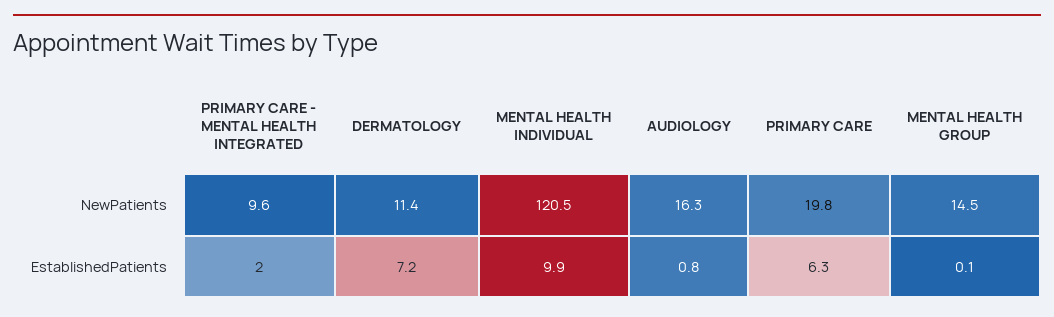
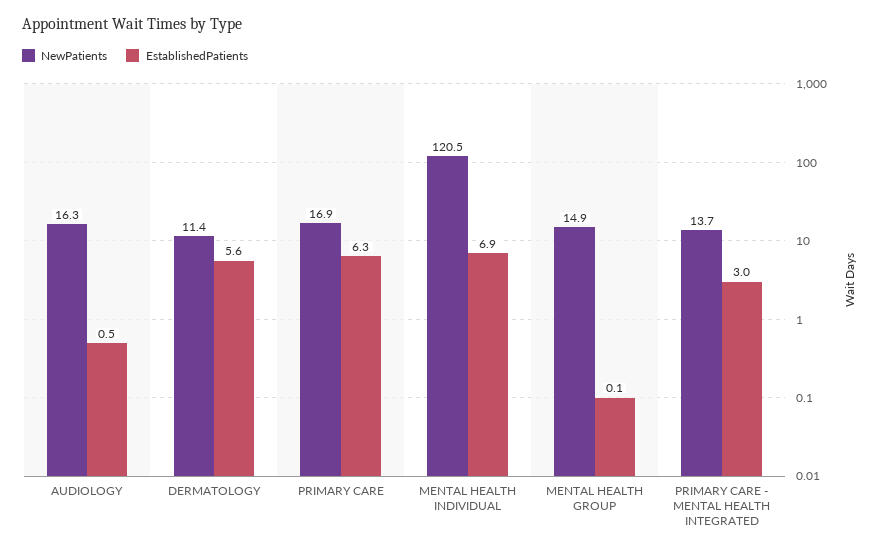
  {
    "NewPatients": {
-     "PRIMARY CARE - MENTAL HEALTH INTEGRATED": 9.6,
+     "PRIMARY CARE - MENTAL HEALTH INTEGRATED": 13.7,
      "DERMATOLOGY": 11.4,
      "MENTAL HEALTH INDIVIDUAL": 120.5,
      "AUDIOLOGY": 16.3,
-     "PRIMARY CARE": 19.8,
+     "PRIMARY CARE": 16.9,
-     "MENTAL HEALTH GROUP": 14.5
+     "MENTAL HEALTH GROUP": 14.9
    },
    "EstablishedPatients": {
-     "PRIMARY CARE - MENTAL HEALTH INTEGRATED": 2,
+     "PRIMARY CARE - MENTAL HEALTH INTEGRATED": 3,
-     "DERMATOLOGY": 7.2,
+     "DERMATOLOGY": 5.6,
-     "MENTAL HEALTH INDIVIDUAL": 9.9,
+     "MENTAL HEALTH INDIVIDUAL": 6.9,
-     "AUDIOLOGY": 0.8,
+     "AUDIOLOGY": 0.5,
      "PRIMARY CARE": 6.3,
      "MENTAL HEALTH GROUP": 0.1
    }
  }

